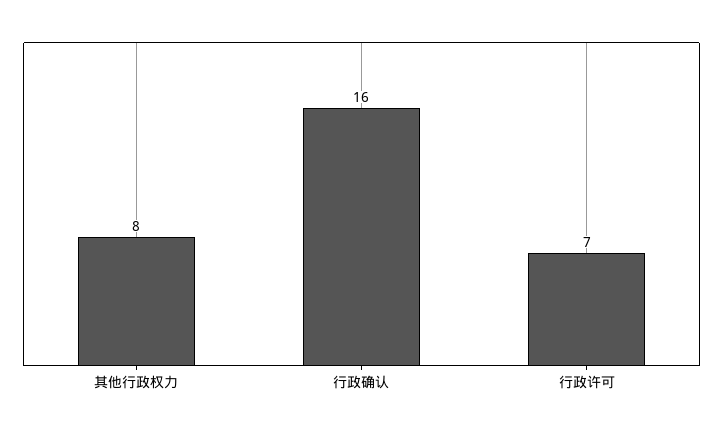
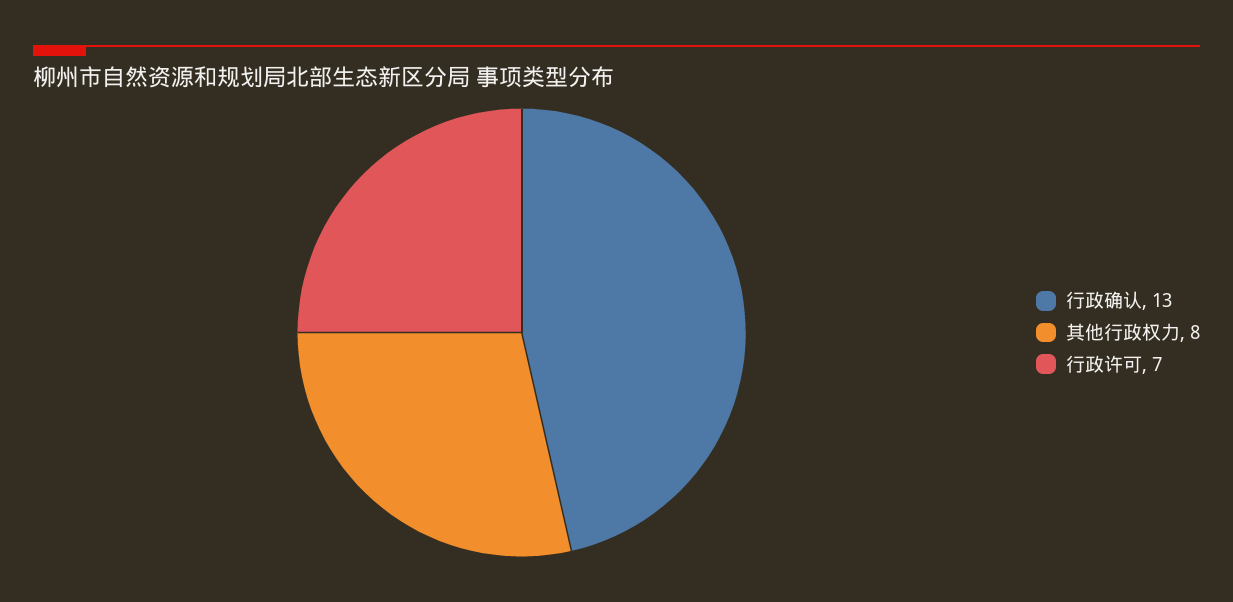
  {
    "其他行政权力": 8,
-   "行政确认": 16,
+   "行政确认": 13,
    "行政许可": 7
  }

